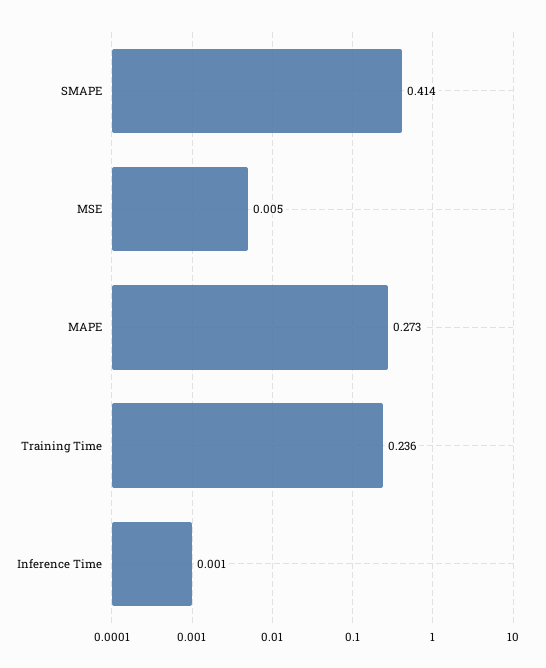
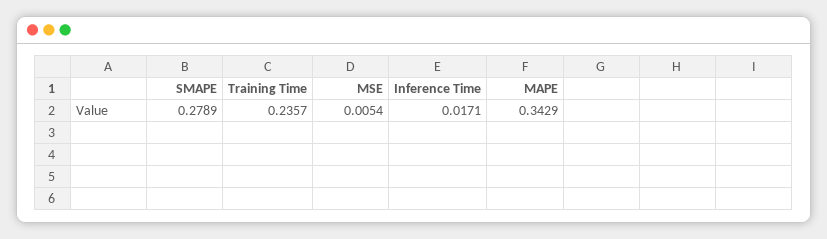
  {
-   "SMAPE": 0.414,
+   "SMAPE": 0.2789,
    "MSE": 0.0054,
-   "MAPE": 0.273,
+   "MAPE": 0.3429,
    "Training Time": 0.2357,
-   "Inference Time": 0.001
+   "Inference Time": 0.0171
  }

